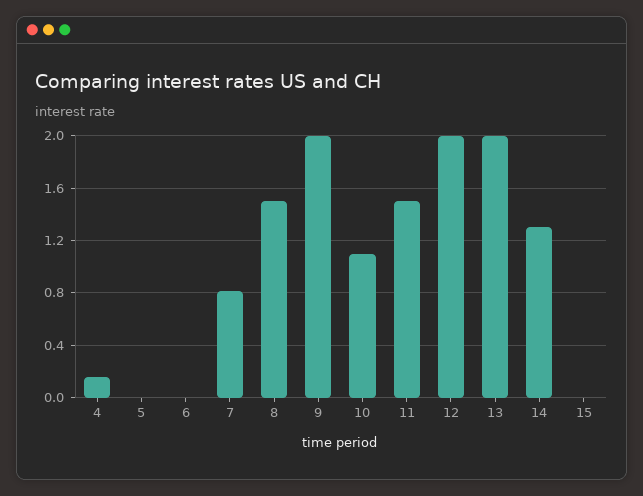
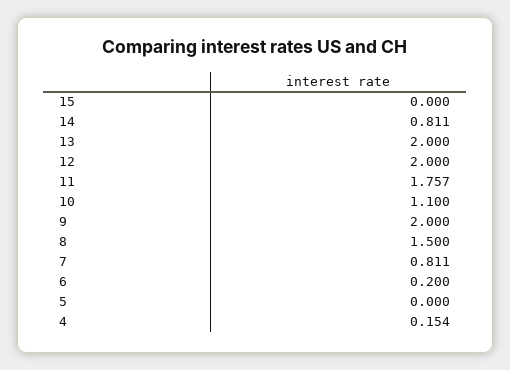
  {
    "4": 0.154,
    "5": 0,
-   "6": 0,
+   "6": 0.2,
    "7": 0.811,
    "8": 1.5,
    "9": 2,
    "10": 1.1,
-   "11": 1.5,
+   "11": 1.757,
    "12": 2,
    "13": 2,
-   "14": 1.3,
+   "14": 0.811,
    "15": 0
  }

